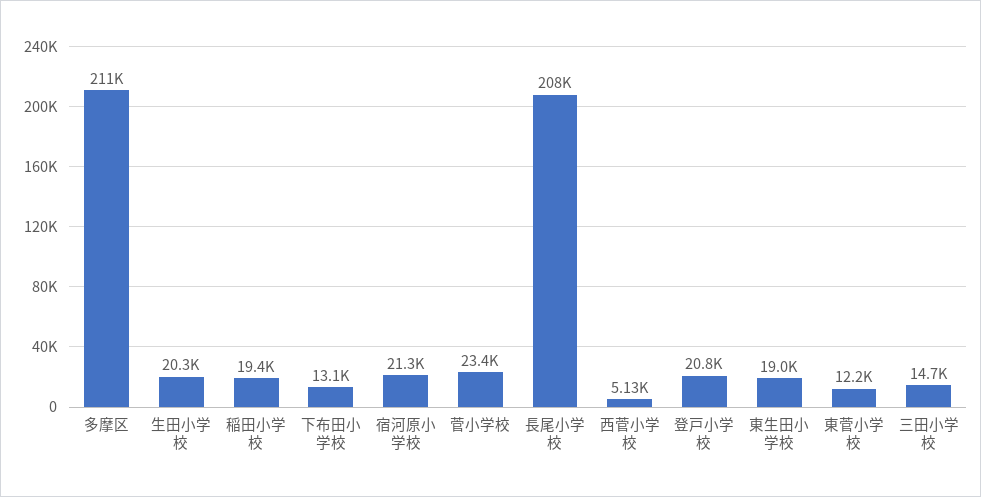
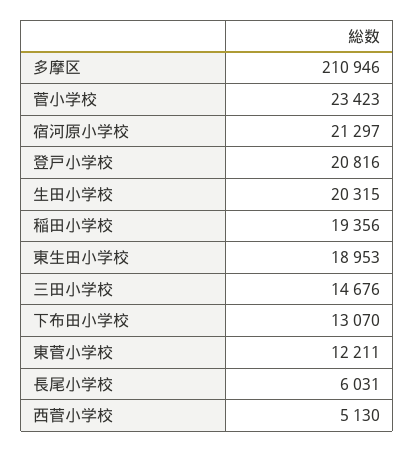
  {
    "多摩区": 210946,
    "生田小学校": 20315,
    "稲田小学校": 19356,
    "下布田小学校": 13070,
    "宿河原小学校": 21297,
    "菅小学校": 23423,
-   "長尾小学校": 208000,
+   "長尾小学校": 6031,
    "西菅小学校": 5130,
    "登戸小学校": 20816,
    "東生田小学校": 18953,
    "東菅小学校": 12211,
    "三田小学校": 14676
  }

